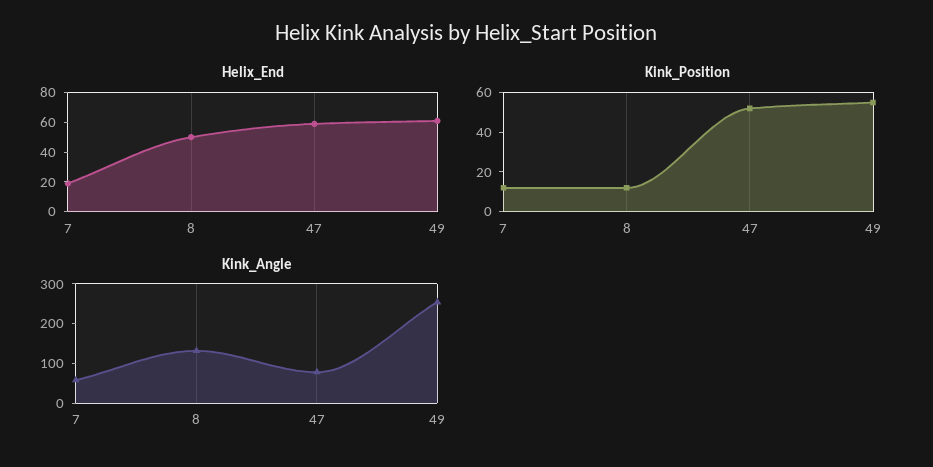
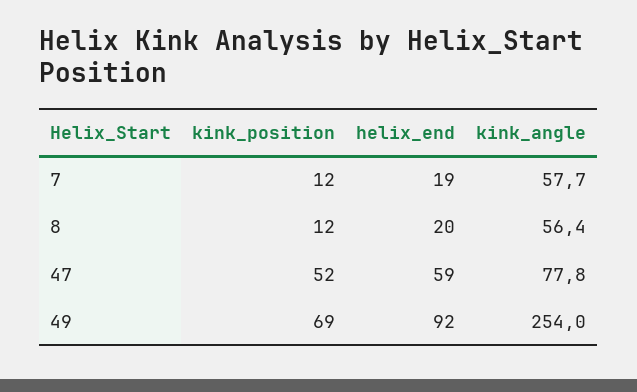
  {
    "Helix_End": {
      "7": 19,
-     "8": 50,
+     "8": 20,
      "47": 59,
-     "49": 60
+     "49": 92
    },
    "Kink_Position": {
      "7": 12,
      "8": 12,
      "47": 52,
-     "49": 55
+     "49": 69
    },
    "Kink_Angle": {
      "7": 57.7,
-     "8": 125,
+     "8": 56.4,
      "47": 77.8,
      "49": 254
    }
  }

